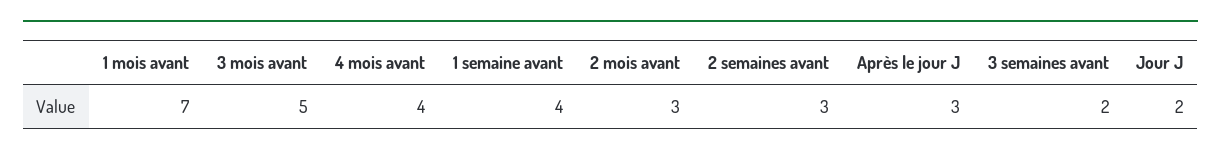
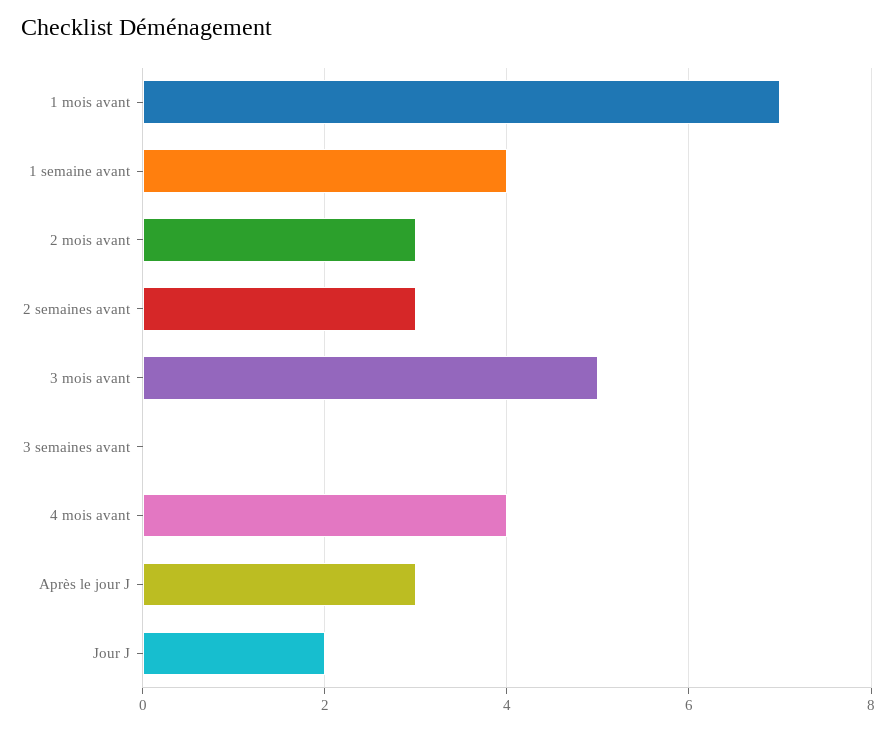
  {
    "1 mois avant": 7,
    "3 mois avant": 5,
    "4 mois avant": 4,
    "1 semaine avant": 4,
    "2 mois avant": 3,
    "2 semaines avant": 3,
    "Après le jour J": 3,
-   "3 semaines avant": 2,
+   "3 semaines avant": 0,
    "Jour J": 2
  }

